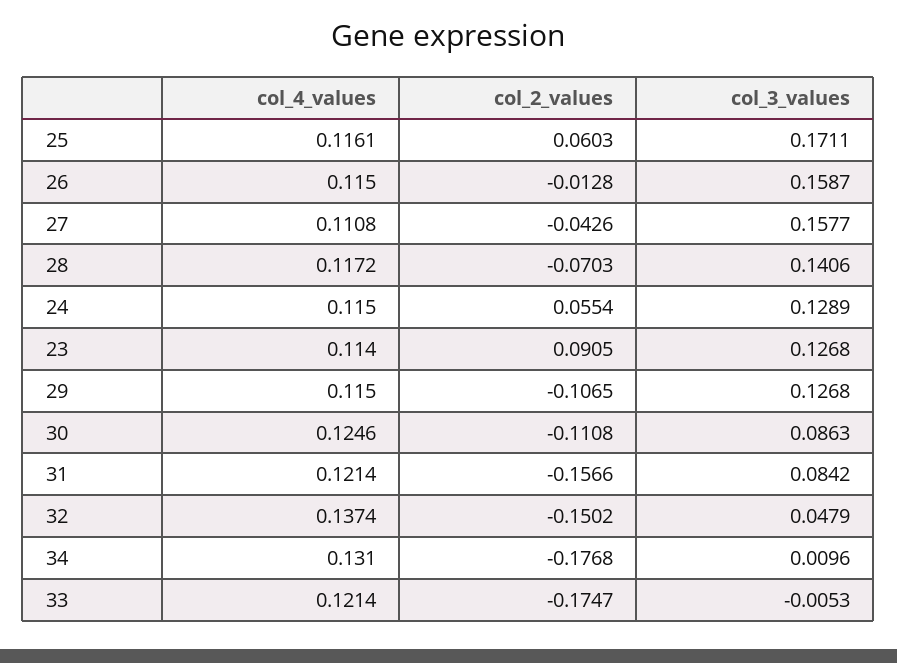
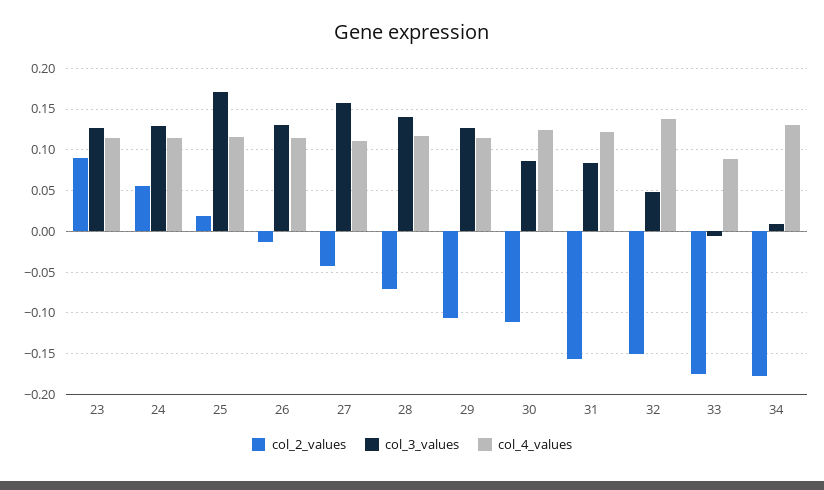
  {
    "col_4_values": {
      "25": 0.1161,
      "26": 0.115,
      "27": 0.1108,
      "28": 0.1172,
      "24": 0.115,
      "23": 0.114,
      "29": 0.115,
      "30": 0.1246,
      "31": 0.1214,
      "32": 0.1374,
      "34": 0.131,
-     "33": 0.1214
+     "33": 0.09
    },
    "col_2_values": {
-     "25": 0.0603,
+     "25": 0.02,
      "26": -0.0128,
      "27": -0.0426,
      "28": -0.0703,
      "24": 0.0554,
      "23": 0.0905,
      "29": -0.1065,
      "30": -0.1108,
      "31": -0.1566,
      "32": -0.1502,
      "34": -0.1768,
      "33": -0.1747
    },
    "col_3_values": {
      "25": 0.1711,
-     "26": 0.1587,
+     "26": 0.13,
      "27": 0.1577,
      "28": 0.1406,
      "24": 0.1289,
      "23": 0.1268,
      "29": 0.1268,
      "30": 0.0863,
      "31": 0.0842,
      "32": 0.0479,
      "34": 0.0096,
      "33": -0.0053
    }
  }

